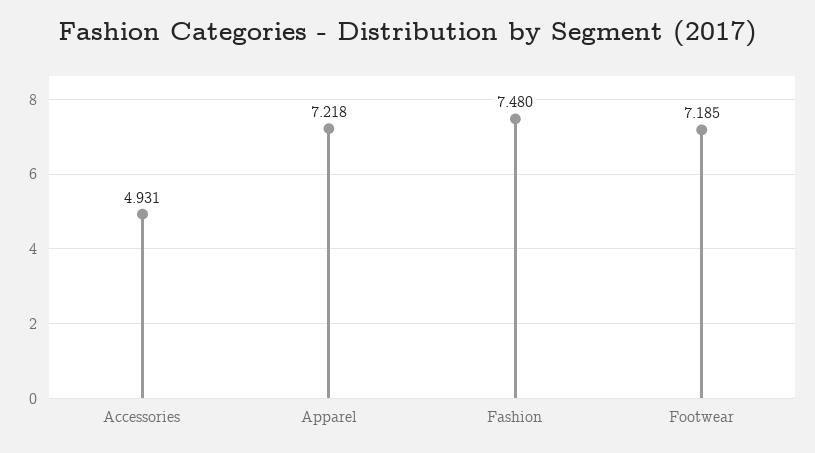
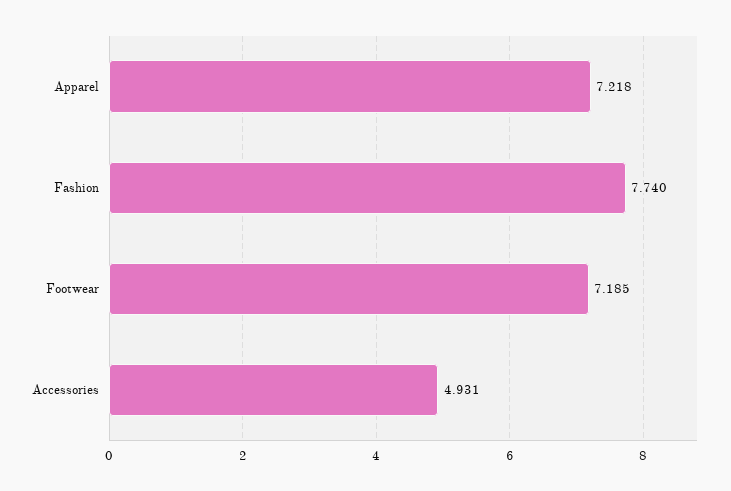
  {
    "Accessories": 4.931,
    "Apparel": 7.218,
-   "Fashion": 7.48,
+   "Fashion": 7.74,
    "Footwear": 7.185
  }

